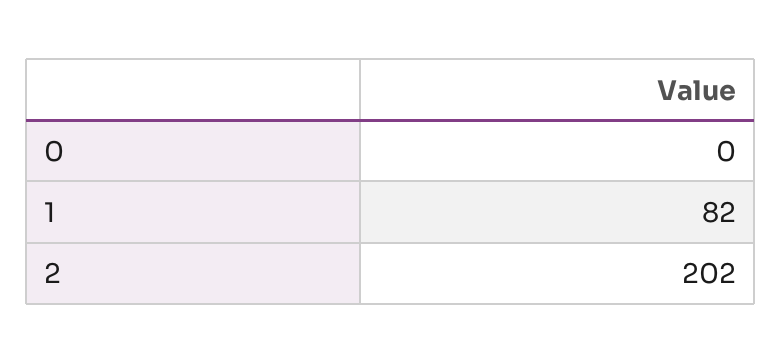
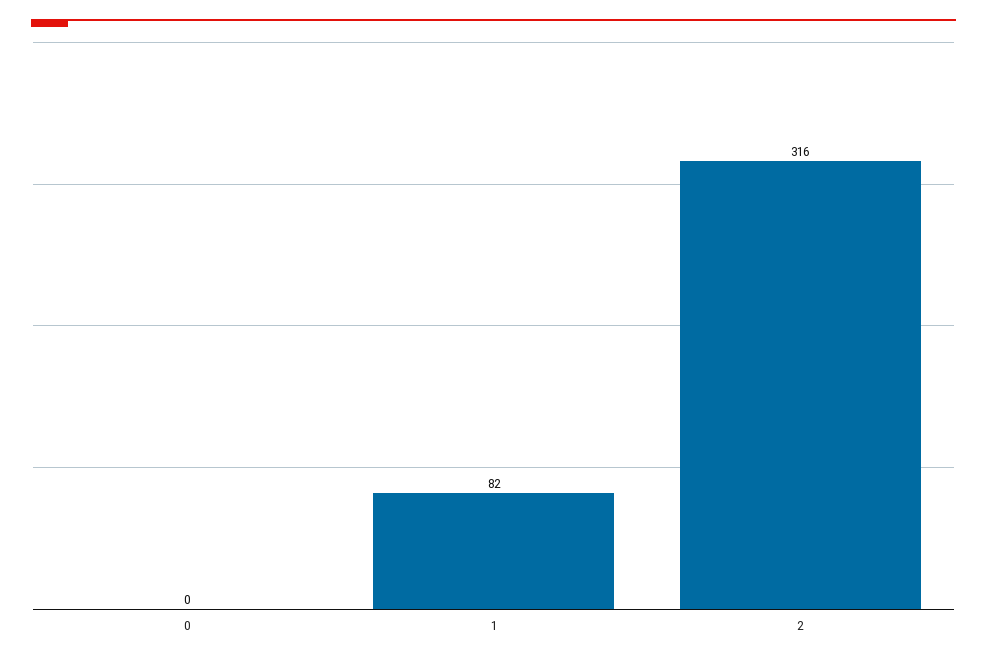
  {
    "0": 0,
    "1": 82,
-   "2": 202
+   "2": 316
  }

